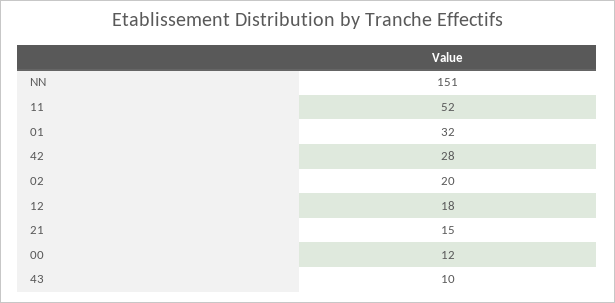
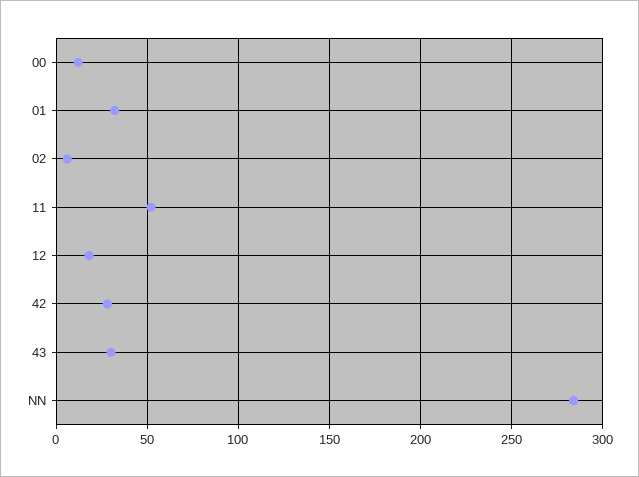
  {
-   "NN": 151,
+   "NN": 285,
    "11": 52,
    "01": 32,
    "42": 28,
-   "02": 20,
+   "02": 5,
    "12": 18,
-   "21": 15,
    "00": 12,
-   "43": 10
+   "43": 30
  }

